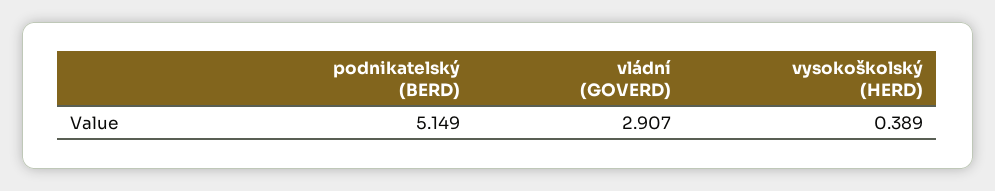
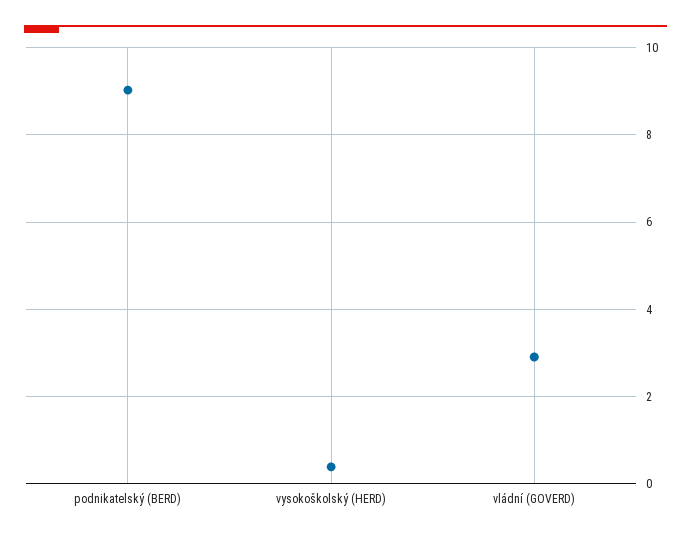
  {
-   "podnikatelský (BERD)": 5.149,
+   "podnikatelský (BERD)": 9,
    "vládní (GOVERD)": 2.907,
    "vysokoškolský (HERD)": 0.389
  }

